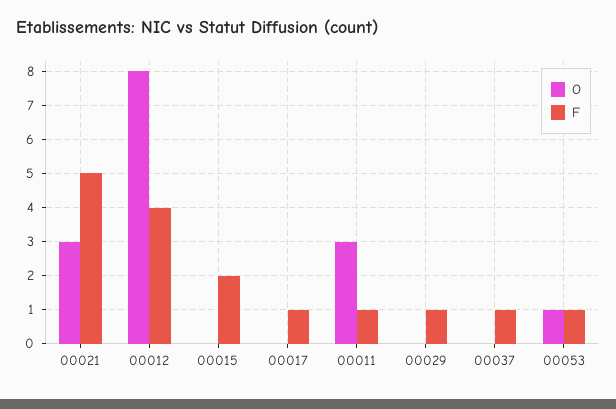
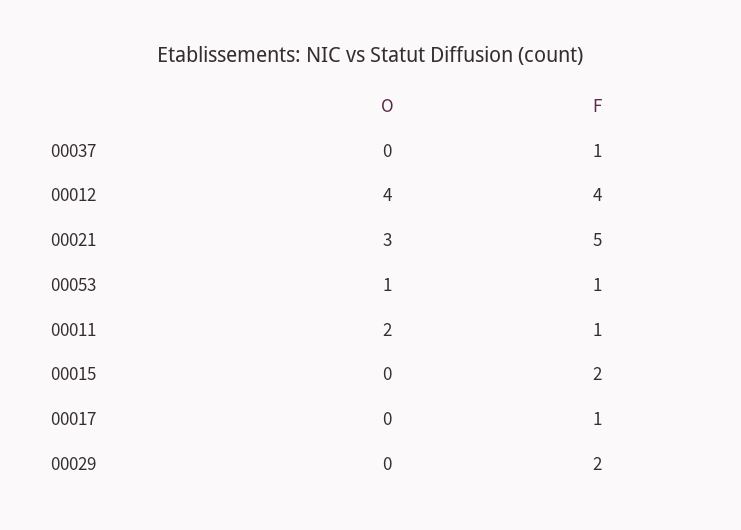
  {
    "O": {
      "00021": 3,
-     "00012": 8,
+     "00012": 4,
      "00015": 0,
      "00017": 0,
-     "00011": 3,
+     "00011": 2,
      "00029": 0,
      "00037": 0,
      "00053": 1
    },
    "F": {
      "00021": 5,
      "00012": 4,
      "00015": 2,
      "00017": 1,
      "00011": 1,
-     "00029": 1,
+     "00029": 2,
      "00037": 1,
      "00053": 1
    }
  }

